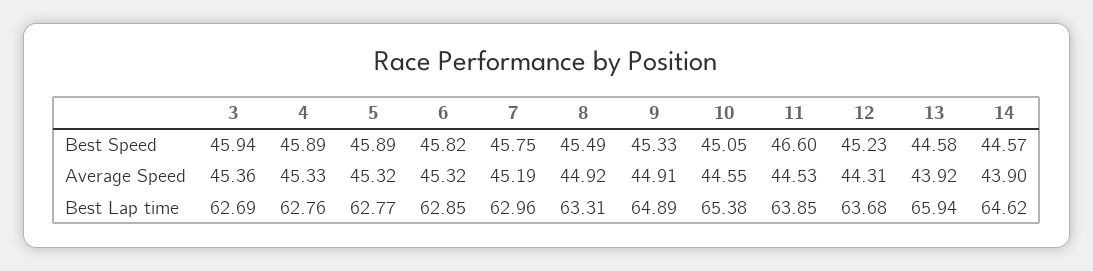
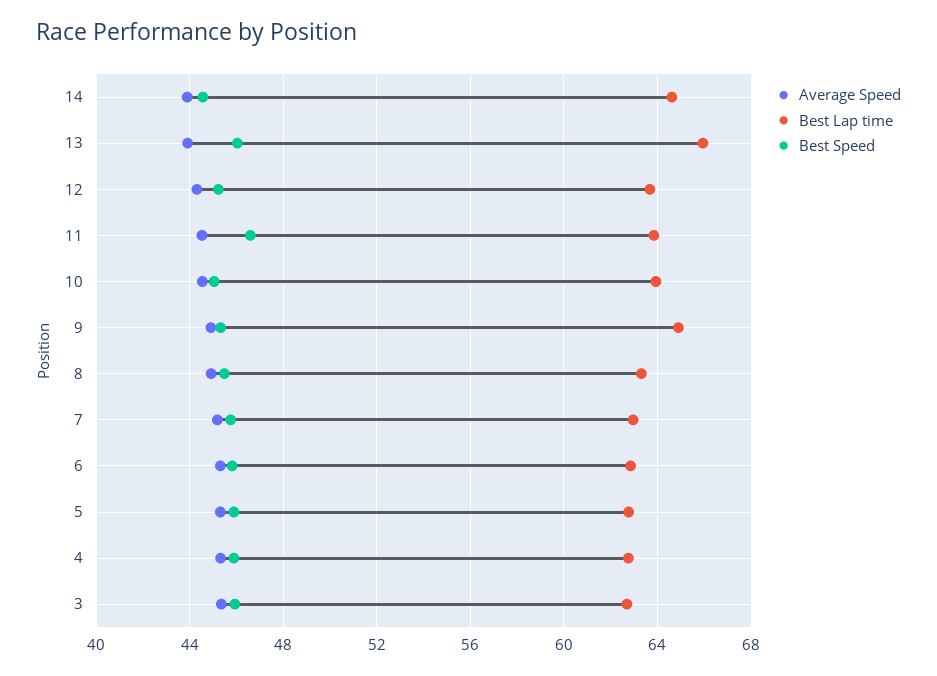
  {
    "Best Speed": {
      "3": 45.94,
      "4": 45.89,
      "5": 45.89,
      "6": 45.82,
      "7": 45.75,
      "8": 45.49,
      "9": 45.33,
      "10": 45.05,
      "11": 46.6,
      "12": 45.23,
-     "13": 44.58,
+     "13": 46,
      "14": 44.57
    },
    "Average Speed": {
      "3": 45.36,
      "4": 45.33,
      "5": 45.32,
      "6": 45.32,
      "7": 45.19,
      "8": 44.92,
      "9": 44.91,
      "10": 44.55,
      "11": 44.53,
      "12": 44.31,
      "13": 43.92,
      "14": 43.9
    },
    "Best Lap time": {
      "3": 62.69,
      "4": 62.76,
      "5": 62.77,
      "6": 62.85,
      "7": 62.96,
      "8": 63.31,
      "9": 64.89,
-     "10": 65.38,
+     "10": 64,
      "11": 63.85,
      "12": 63.68,
      "13": 65.94,
      "14": 64.62
    }
  }

